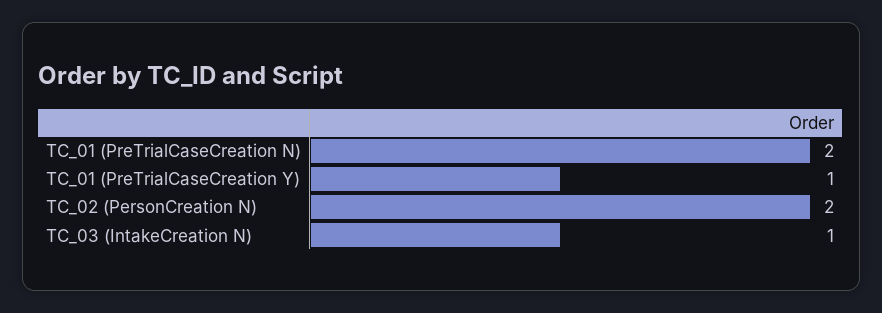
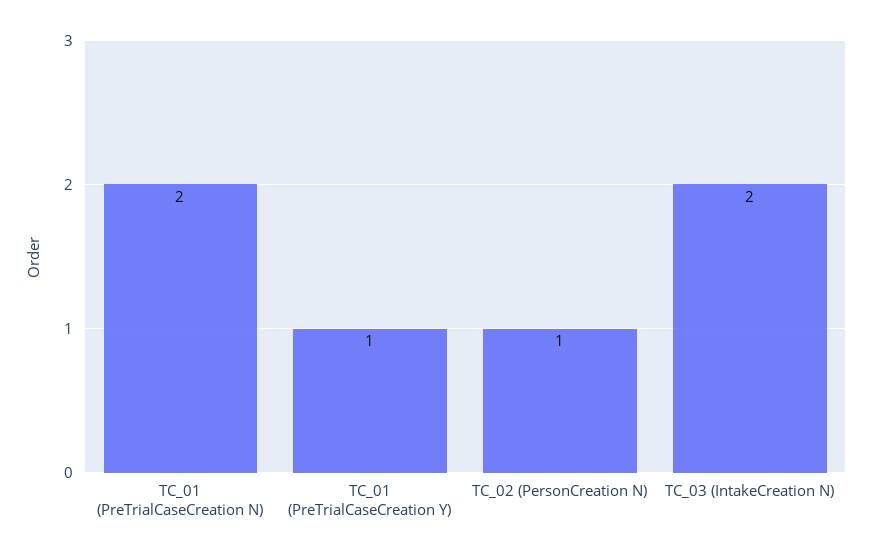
  {
    "TC_01 (PreTrialCaseCreation N)": 2,
    "TC_01 (PreTrialCaseCreation Y)": 1,
-   "TC_02 (PersonCreation N)": 2,
+   "TC_02 (PersonCreation N)": 1,
-   "TC_03 (IntakeCreation N)": 1
+   "TC_03 (IntakeCreation N)": 2
  }

